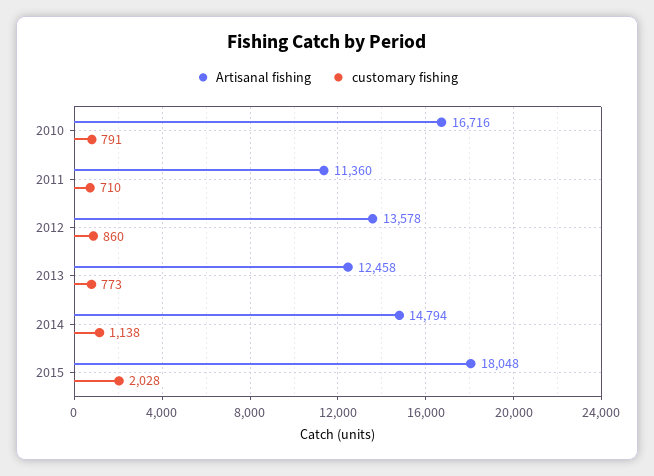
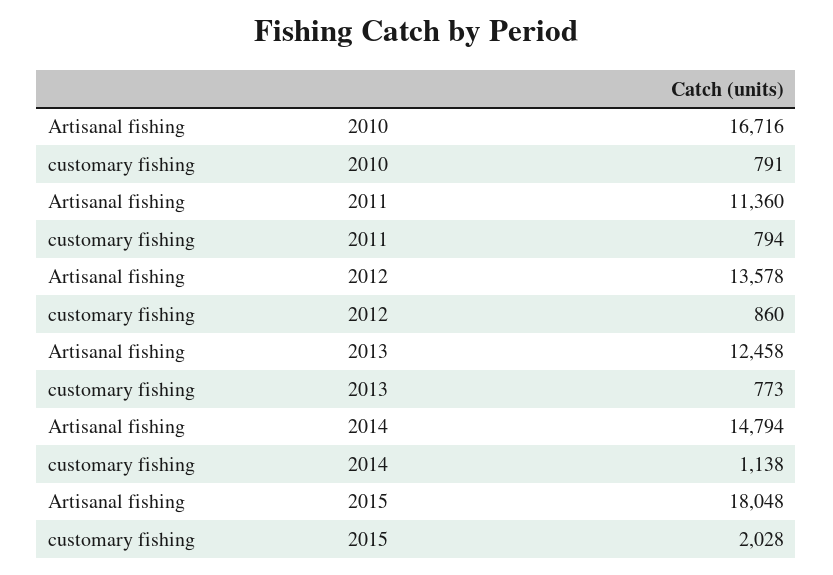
  {
    "Artisanal fishing": {
      "2010": 16716,
      "2011": 11360,
      "2012": 13578,
      "2013": 12458,
      "2014": 14794,
      "2015": 18048
    },
    "customary fishing": {
      "2010": 791,
-     "2011": 710,
+     "2011": 794,
      "2012": 860,
      "2013": 773,
      "2014": 1138,
      "2015": 2028
    }
  }

